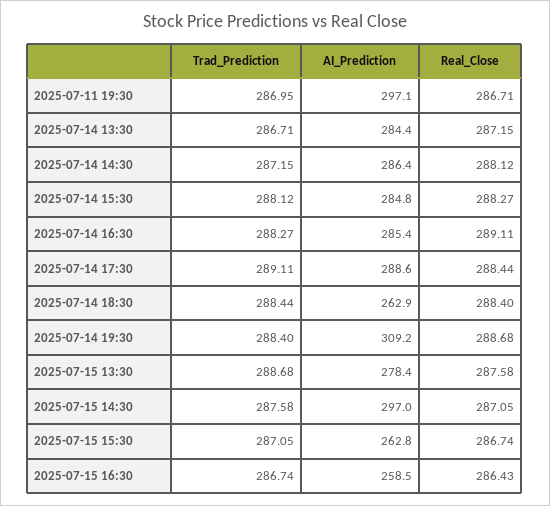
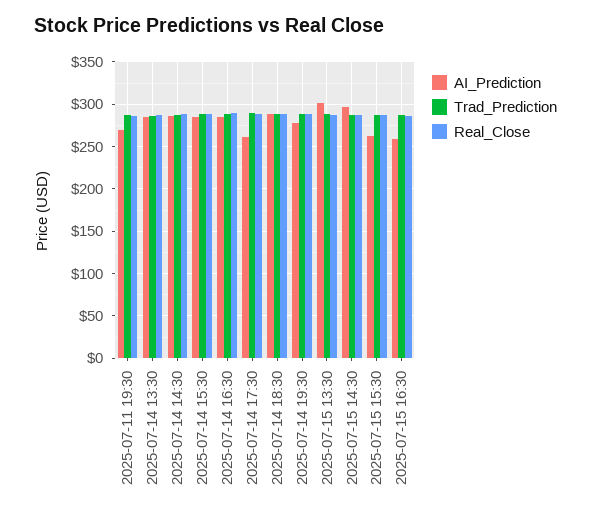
  {
    "Trad_Prediction": {
      "2025-07-11 19:30": 286.95,
      "2025-07-14 13:30": 286.71,
      "2025-07-14 14:30": 287.15,
      "2025-07-14 15:30": 288.12,
      "2025-07-14 16:30": 288.27,
      "2025-07-14 17:30": 289.11,
      "2025-07-14 18:30": 288.44,
      "2025-07-14 19:30": 288.4,
      "2025-07-15 13:30": 288.68,
      "2025-07-15 14:30": 287.58,
      "2025-07-15 15:30": 287.05,
      "2025-07-15 16:30": 286.74
    },
    "AI_Prediction": {
-     "2025-07-11 19:30": 297.1,
+     "2025-07-11 19:30": 270,
      "2025-07-14 13:30": 284.4,
      "2025-07-14 14:30": 286.4,
      "2025-07-14 15:30": 284.8,
      "2025-07-14 16:30": 285.4,
-     "2025-07-14 17:30": 288.6,
+     "2025-07-14 17:30": 260,
-     "2025-07-14 18:30": 262.9,
+     "2025-07-14 18:30": 290,
-     "2025-07-14 19:30": 309.2,
+     "2025-07-14 19:30": 280,
-     "2025-07-15 13:30": 278.4,
+     "2025-07-15 13:30": 300,
      "2025-07-15 14:30": 297,
      "2025-07-15 15:30": 262.8,
      "2025-07-15 16:30": 258.5
    },
    "Real_Close": {
      "2025-07-11 19:30": 286.71,
      "2025-07-14 13:30": 287.15,
      "2025-07-14 14:30": 288.12,
      "2025-07-14 15:30": 288.27,
      "2025-07-14 16:30": 289.11,
      "2025-07-14 17:30": 288.44,
      "2025-07-14 18:30": 288.4,
      "2025-07-14 19:30": 288.68,
      "2025-07-15 13:30": 287.58,
      "2025-07-15 14:30": 287.05,
      "2025-07-15 15:30": 286.74,
      "2025-07-15 16:30": 286.43
    }
  }

